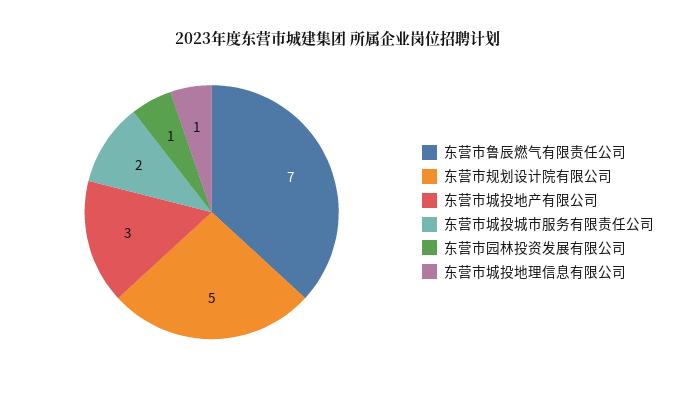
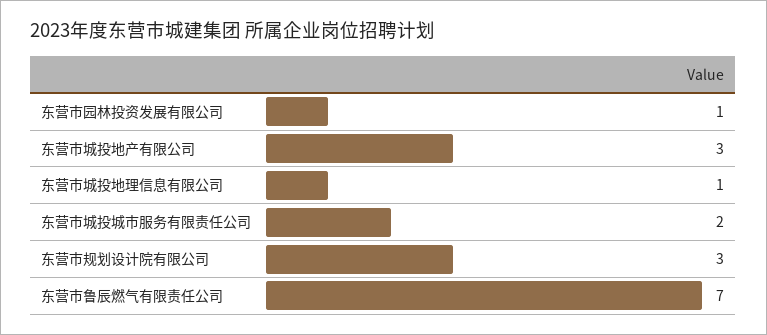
  {
    "东营市鲁辰燃气有限责任公司": 7,
-   "东营市规划设计院有限公司": 5,
+   "东营市规划设计院有限公司": 3,
    "东营市城投地产有限公司": 3,
    "东营市城投城市服务有限责任公司": 2,
    "东营市园林投资发展有限公司": 1,
    "东营市城投地理信息有限公司": 1
  }

